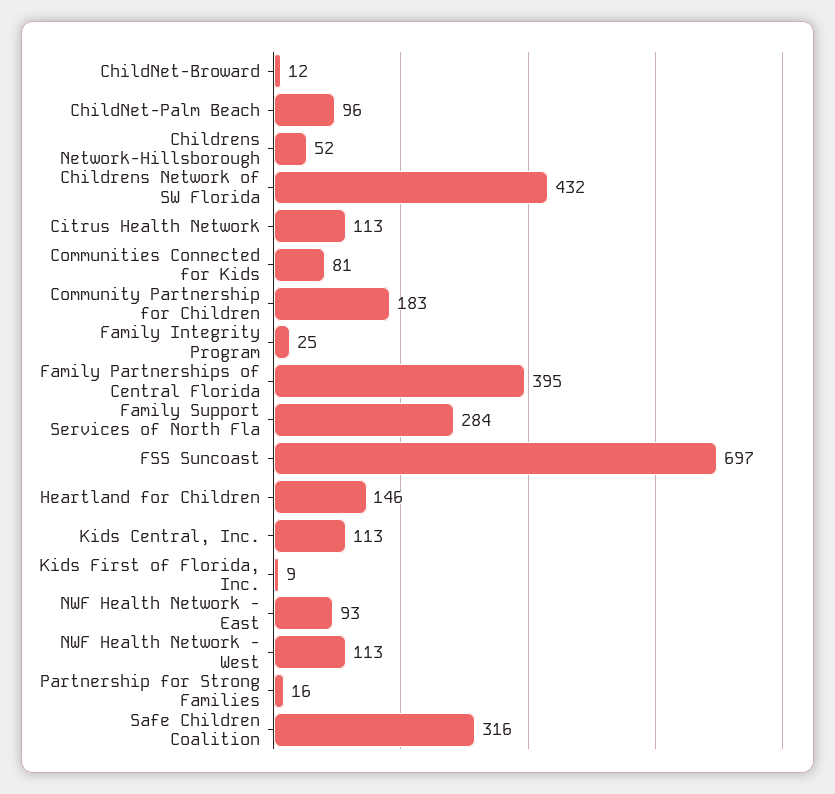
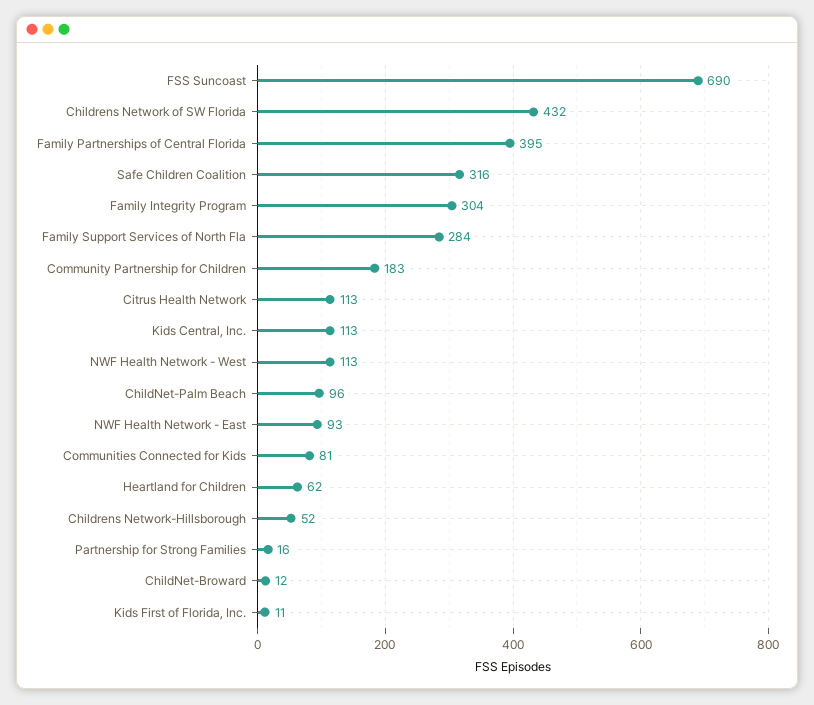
  {
    "ChildNet-Broward": 12,
    "ChildNet-Palm Beach": 96,
    "Childrens Network-Hillsborough": 52,
    "Childrens Network of SW Florida": 432,
    "Citrus Health Network": 113,
    "Communities Connected for Kids": 81,
    "Community Partnership for Children": 183,
-   "Family Integrity Program": 25,
+   "Family Integrity Program": 304,
    "Family Partnerships of Central Florida": 395,
    "Family Support Services of North Fla": 284,
-   "FSS Suncoast": 697,
+   "FSS Suncoast": 690,
-   "Heartland for Children": 146,
+   "Heartland for Children": 62,
    "Kids Central, Inc.": 113,
-   "Kids First of Florida, Inc.": 9,
+   "Kids First of Florida, Inc.": 11,
    "NWF Health Network - East": 93,
    "NWF Health Network - West": 113,
    "Partnership for Strong Families": 16,
    "Safe Children Coalition": 316
  }

